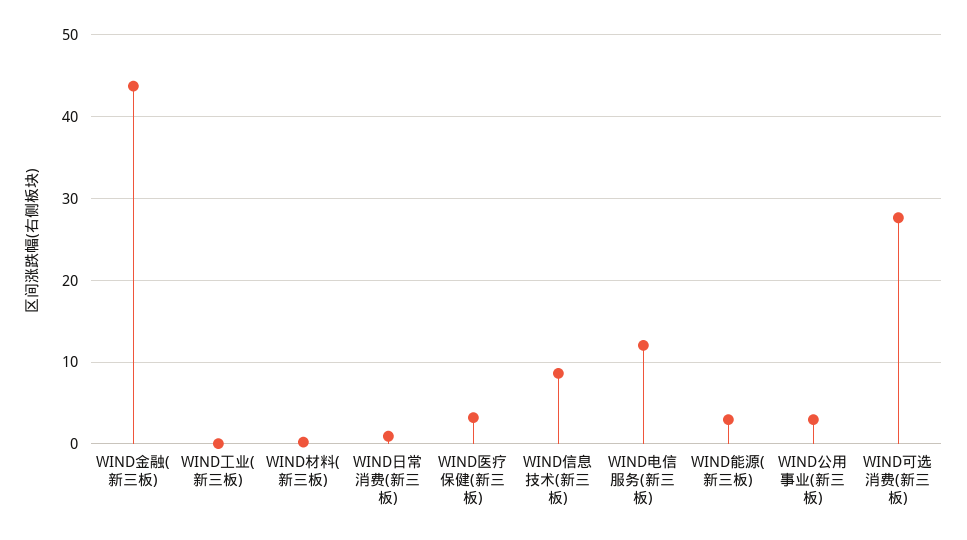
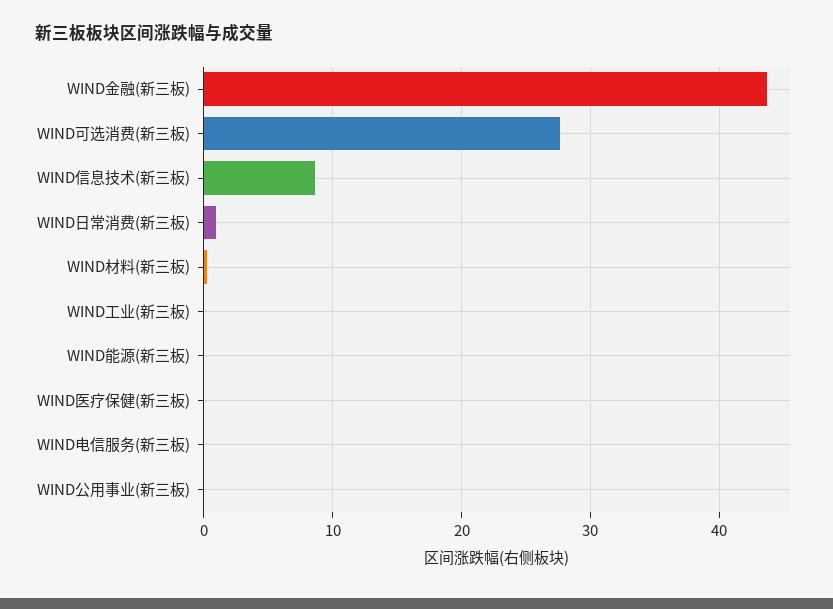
  {
    "WIND金融(新三板)": 44,
    "WIND工业(新三板)": 0,
    "WIND材料(新三板)": 0,
    "WIND日常消费(新三板)": 1,
-   "WIND医疗保健(新三板)": 3,
+   "WIND医疗保健(新三板)": 0,
    "WIND信息技术(新三板)": 9,
-   "WIND电信服务(新三板)": 12,
+   "WIND电信服务(新三板)": 0,
-   "WIND能源(新三板)": 3,
+   "WIND能源(新三板)": 0,
-   "WIND公用事业(新三板)": 3,
+   "WIND公用事业(新三板)": 0,
    "WIND可选消费(新三板)": 28
  }

